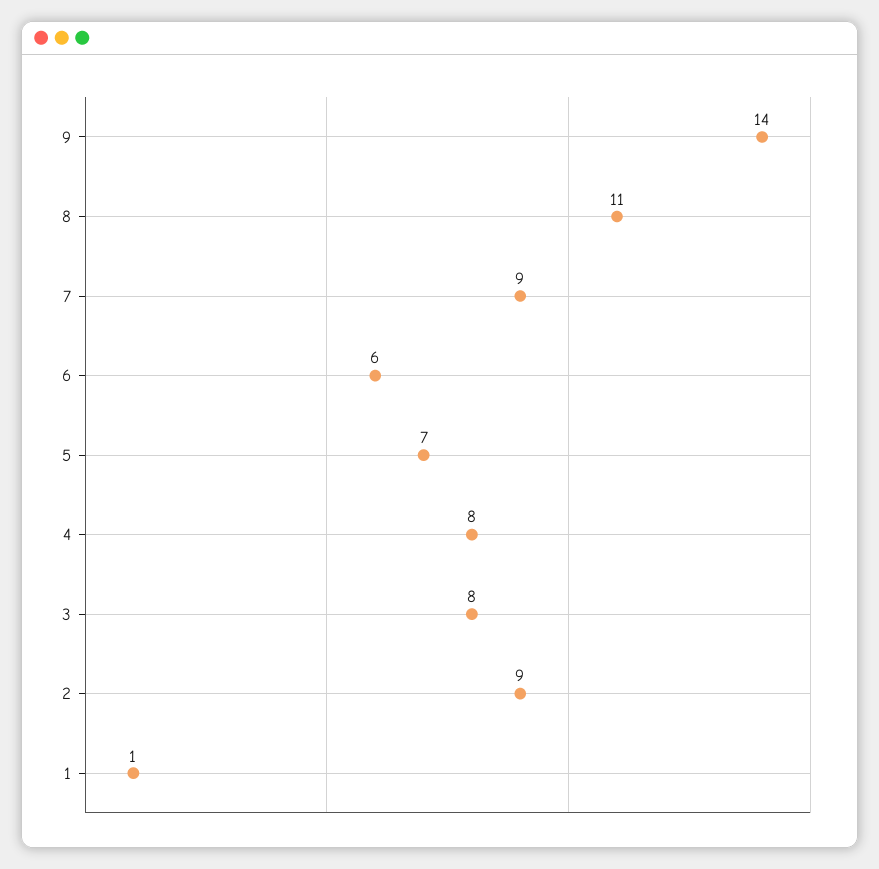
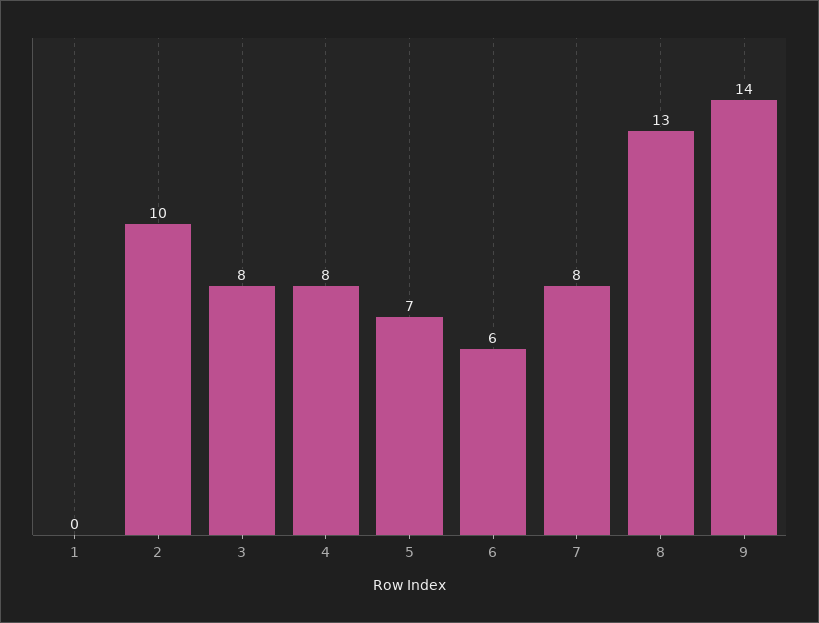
  {
    "9": 14,
-   "8": 11,
+   "8": 13,
-   "7": 9,
+   "7": 8,
    "6": 6,
    "5": 7,
    "4": 8,
    "3": 8,
-   "2": 9,
+   "2": 10,
-   "1": 1
+   "1": 0
  }

